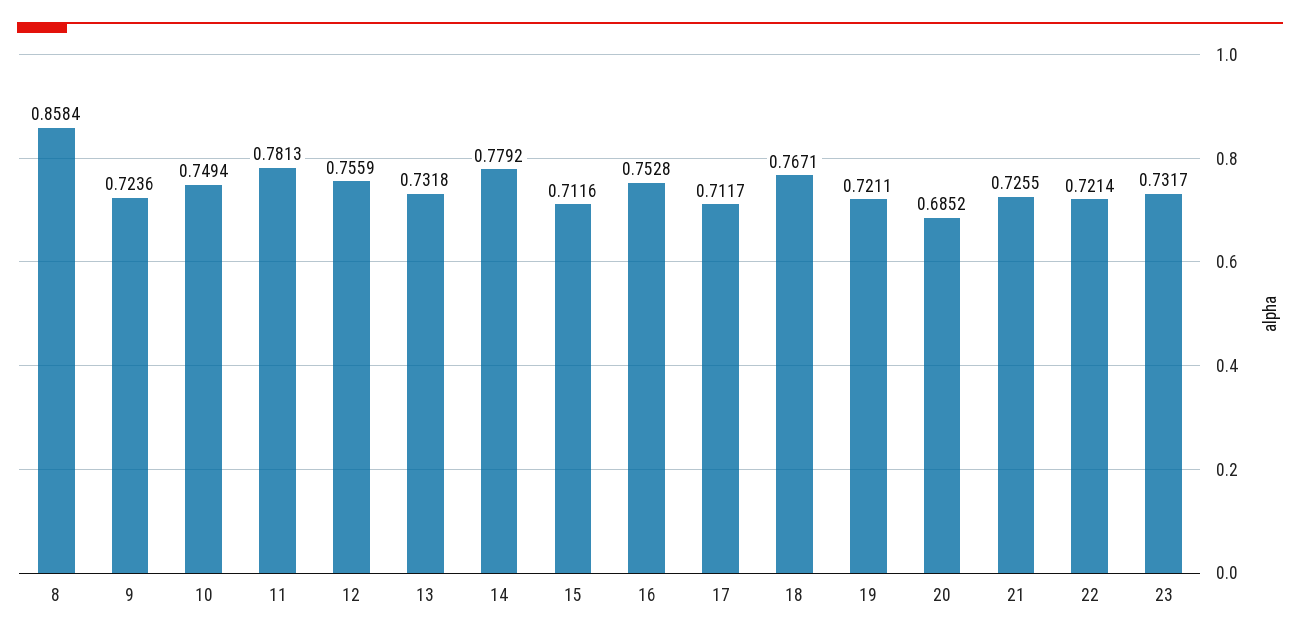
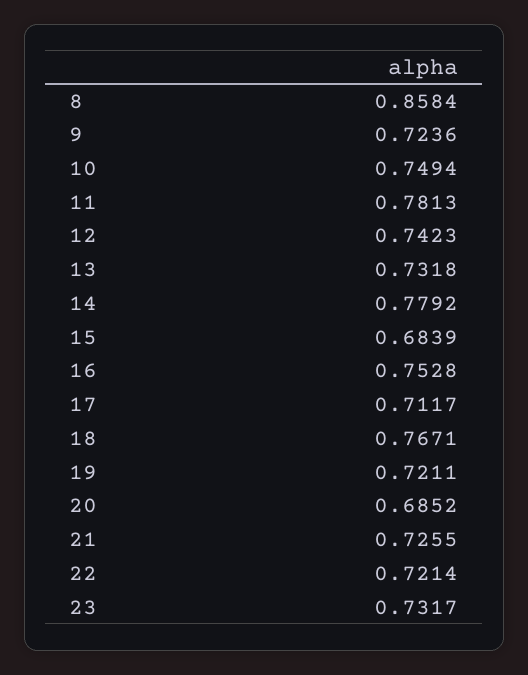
  {
    "8": 0.8584,
    "9": 0.7236,
    "10": 0.7494,
    "11": 0.7813,
-   "12": 0.7559,
+   "12": 0.7423,
    "13": 0.7318,
    "14": 0.7792,
-   "15": 0.7116,
+   "15": 0.6839,
    "16": 0.7528,
    "17": 0.7117,
    "18": 0.7671,
    "19": 0.7211,
    "20": 0.6852,
    "21": 0.7255,
    "22": 0.7214,
    "23": 0.7317
  }

